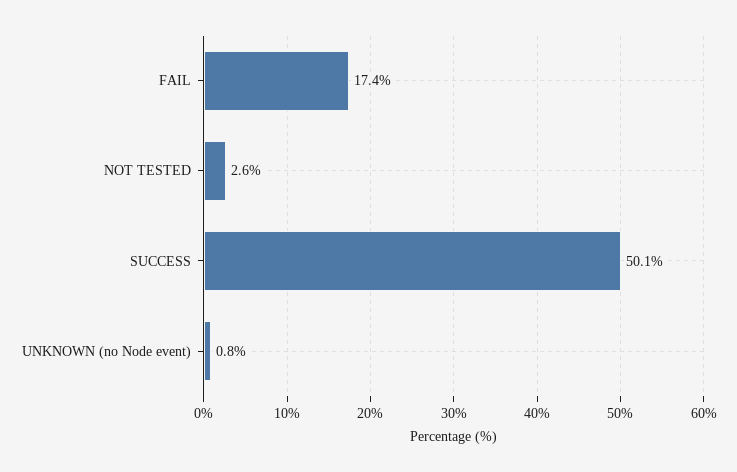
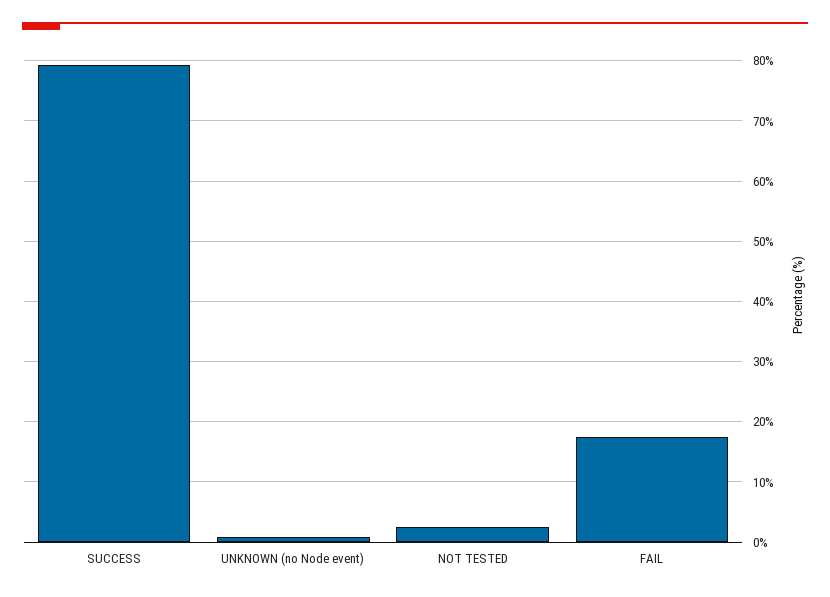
  {
    "FAIL": 17.4,
    "NOT TESTED": 2.6,
-   "SUCCESS": 50.1,
+   "SUCCESS": 79,
    "UNKNOWN (no Node event)": 0.8
  }

